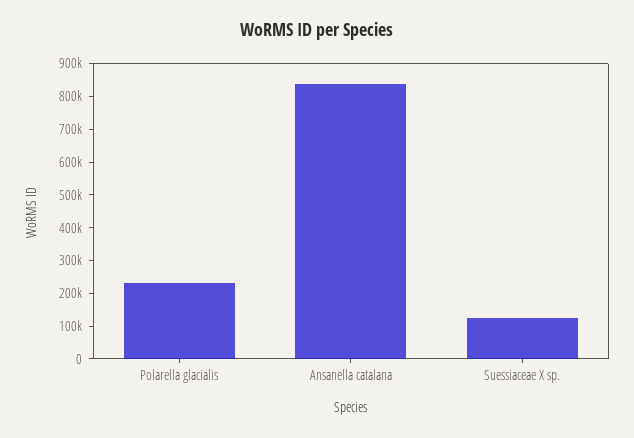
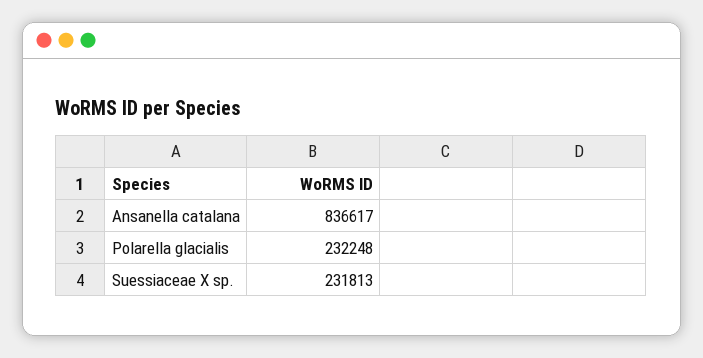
  {
    "Polarella glacialis": 232248,
    "Ansanella catalana": 836617,
-   "Suessiaceae X sp.": 125000
+   "Suessiaceae X sp.": 231813
  }

